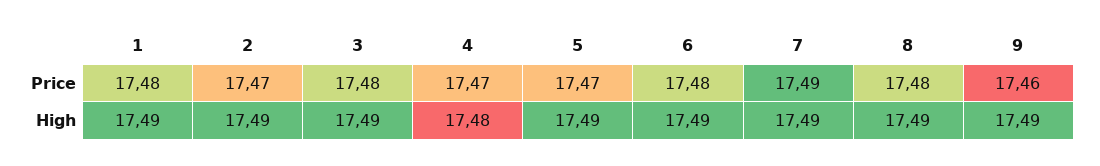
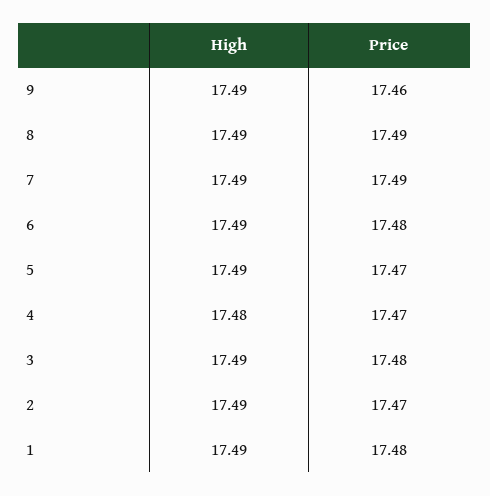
  {
    "1": {
      "Price": 17.48,
      "High": 17.49
    },
    "2": {
      "Price": 17.47,
      "High": 17.49
    },
    "3": {
      "Price": 17.48,
      "High": 17.49
    },
    "4": {
      "Price": 17.47,
      "High": 17.48
    },
    "5": {
      "Price": 17.47,
      "High": 17.49
    },
    "6": {
      "Price": 17.48,
      "High": 17.49
    },
    "7": {
      "Price": 17.49,
      "High": 17.49
    },
    "8": {
-     "Price": 17.48,
+     "Price": 17.49,
      "High": 17.49
    },
    "9": {
      "Price": 17.46,
      "High": 17.49
    }
  }

